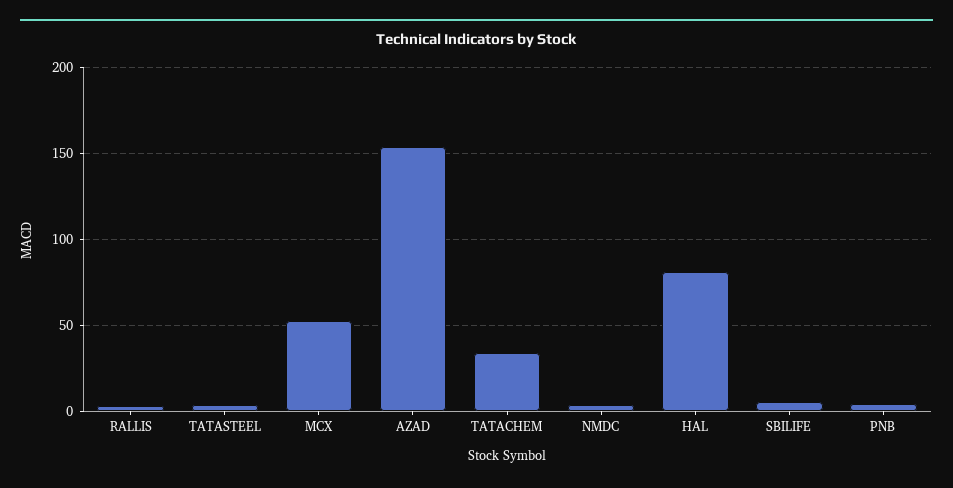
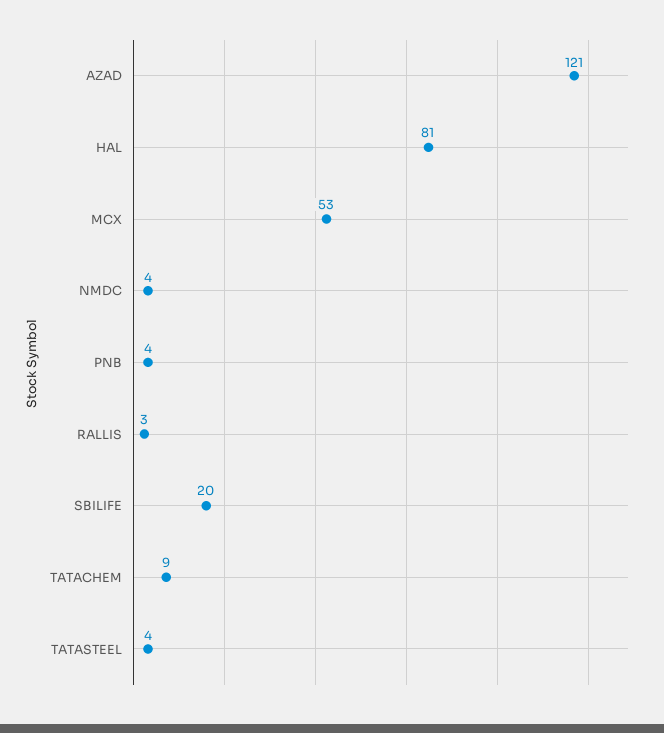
  {
    "RALLIS": 3,
    "TATASTEEL": 4,
    "MCX": 53,
-   "AZAD": 155,
+   "AZAD": 121,
-   "TATACHEM": 35,
+   "TATACHEM": 9,
    "NMDC": 4,
    "HAL": 81,
-   "SBILIFE": 5,
+   "SBILIFE": 20,
    "PNB": 4
  }

